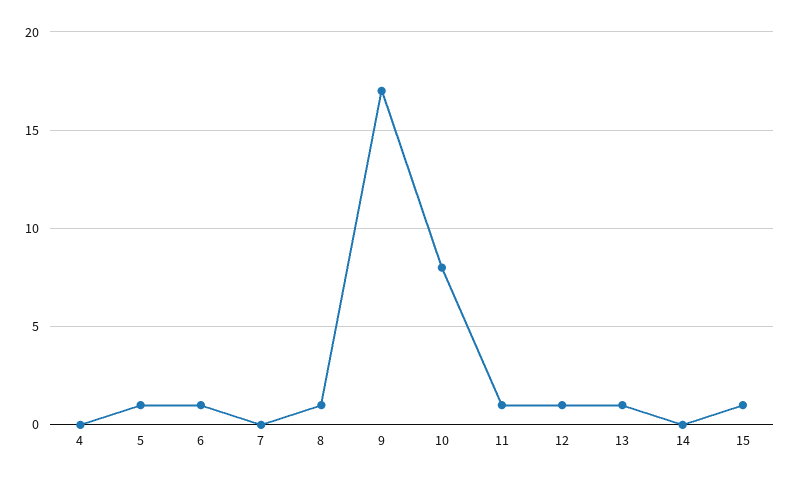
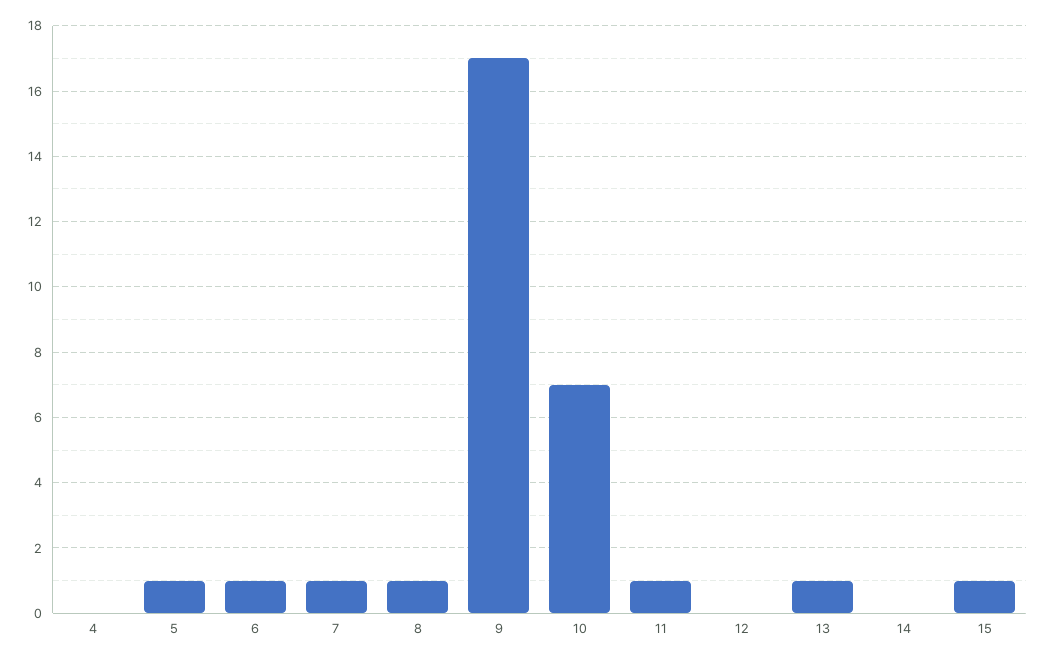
  {
    "4": 0,
    "5": 1,
    "6": 1,
-   "7": 0,
+   "7": 1,
    "8": 1,
    "9": 17,
-   "10": 8,
+   "10": 7,
    "11": 1,
-   "12": 1,
+   "12": 0,
    "13": 1,
    "14": 0,
    "15": 1
  }

